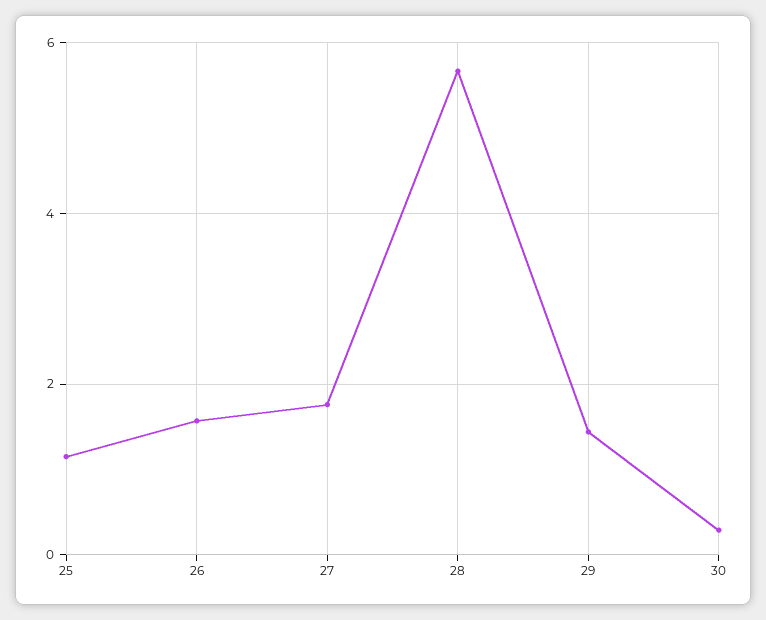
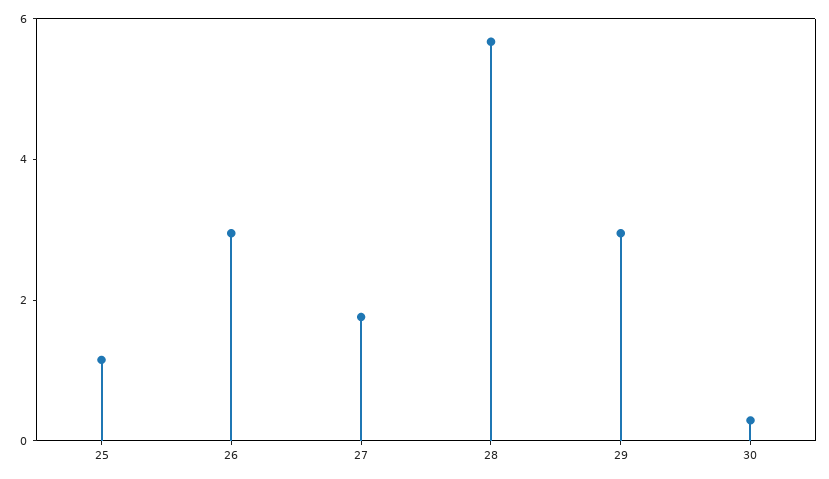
  {
    "25": 1.2,
-   "26": 1.6,
+   "26": 3,
    "27": 1.8,
    "28": 5.6,
-   "29": 1.4,
+   "29": 3,
    "30": 0.2
  }

